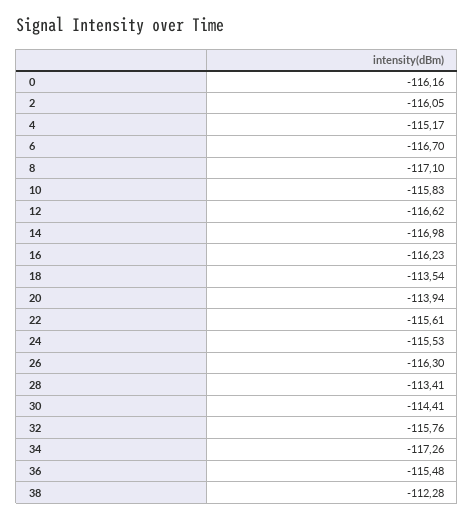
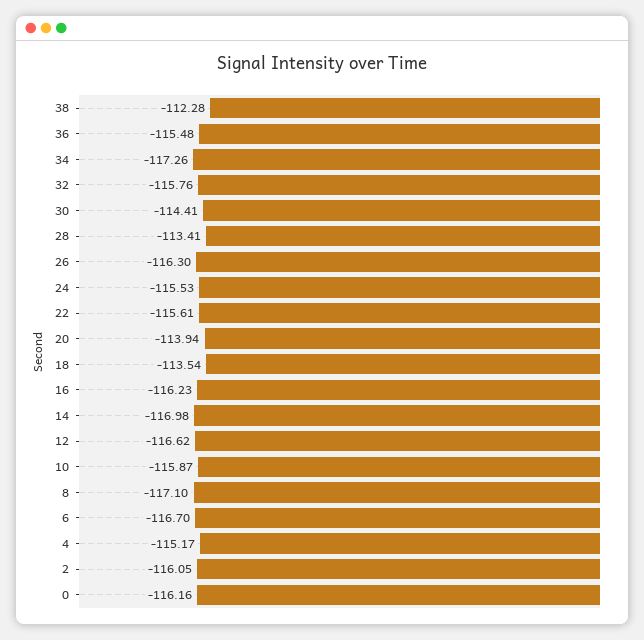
  {
    "0": -116.16,
    "2": -116.05,
    "4": -115.17,
    "6": -116.7,
    "8": -117.1,
-   "10": -115.83,
+   "10": -115.87,
    "12": -116.62,
    "14": -116.98,
    "16": -116.23,
    "18": -113.54,
    "20": -113.94,
    "22": -115.61,
    "24": -115.53,
    "26": -116.3,
    "28": -113.41,
    "30": -114.41,
    "32": -115.76,
    "34": -117.26,
    "36": -115.48,
    "38": -112.28
  }

